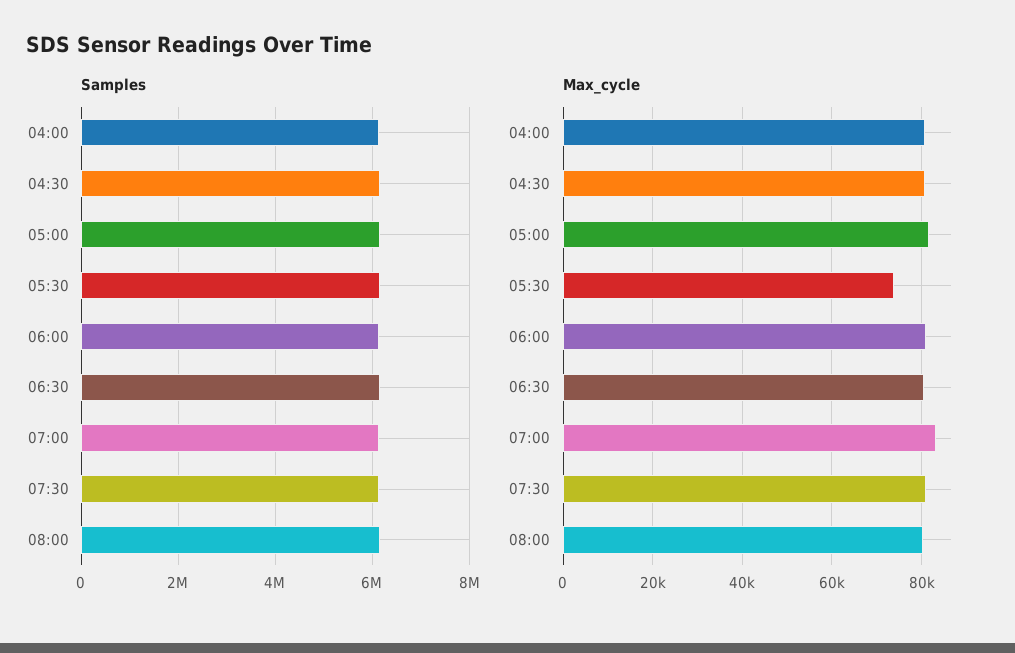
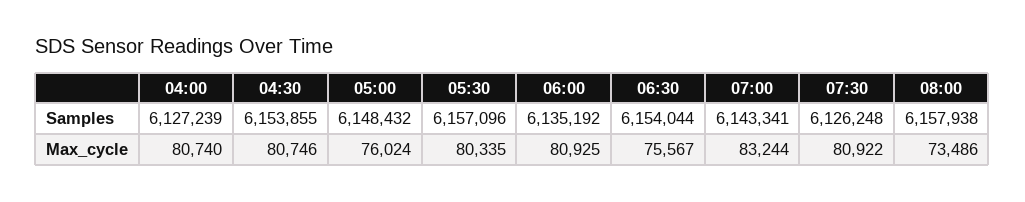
  {
    "Samples": {
      "04:00": 6127239,
      "04:30": 6153855,
      "05:00": 6148432,
      "05:30": 6157096,
      "06:00": 6135192,
      "06:30": 6154044,
      "07:00": 6143341,
      "07:30": 6126248,
      "08:00": 6157938
    },
    "Max_cycle": {
      "04:00": 80740,
      "04:30": 80746,
-     "05:00": 82000,
+     "05:00": 76024,
-     "05:30": 74000,
+     "05:30": 80335,
      "06:00": 80925,
-     "06:30": 80000,
+     "06:30": 75567,
      "07:00": 83244,
      "07:30": 80922,
-     "08:00": 80000
+     "08:00": 73486
    }
  }

